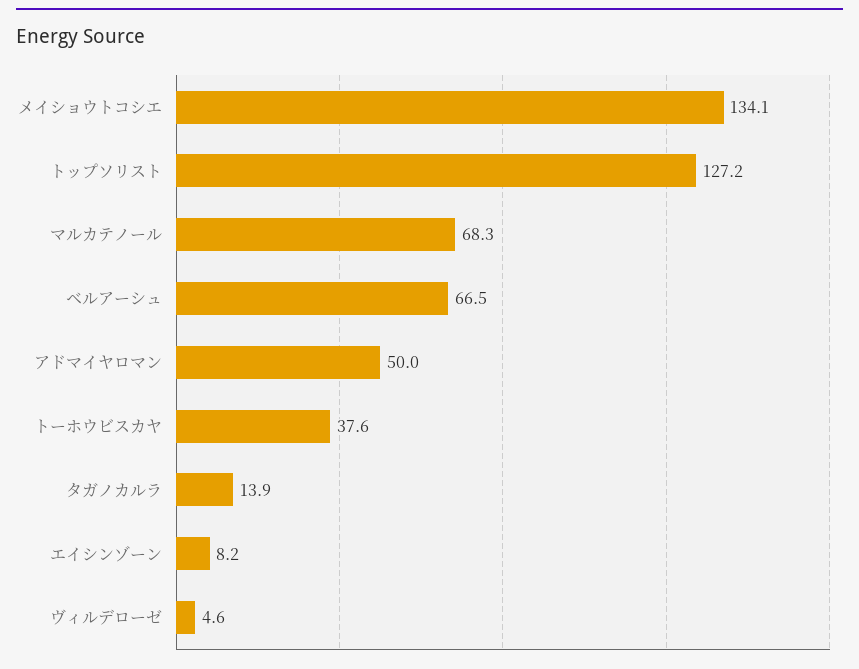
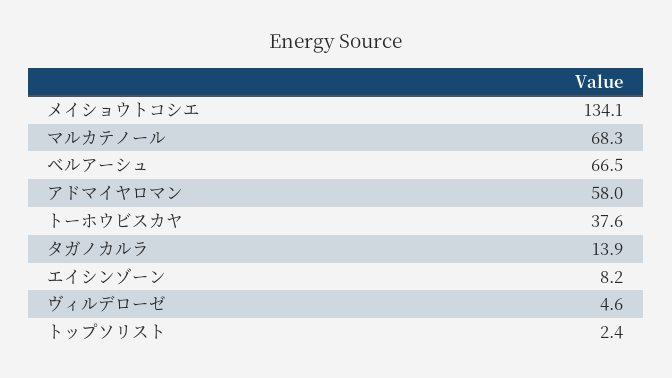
  {
    "メイショウトコシエ": 134.1,
-   "トップソリスト": 127.2,
+   "トップソリスト": 2.4,
    "マルカテノール": 68.3,
    "ベルアーシュ": 66.5,
-   "アドマイヤロマン": 50,
+   "アドマイヤロマン": 58,
    "トーホウビスカヤ": 37.6,
    "タガノカルラ": 13.9,
    "エイシンゾーン": 8.2,
    "ヴィルデローゼ": 4.6
  }

